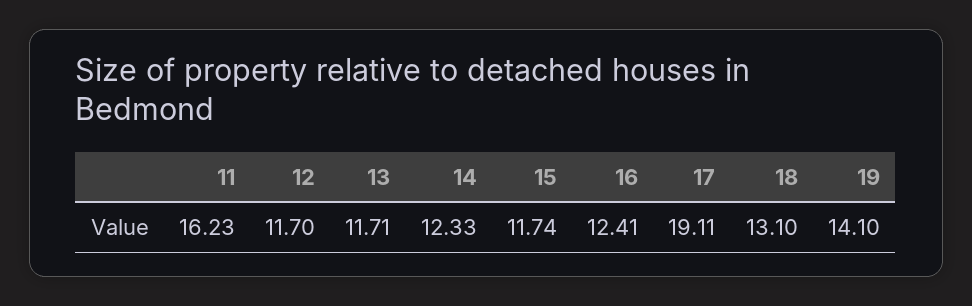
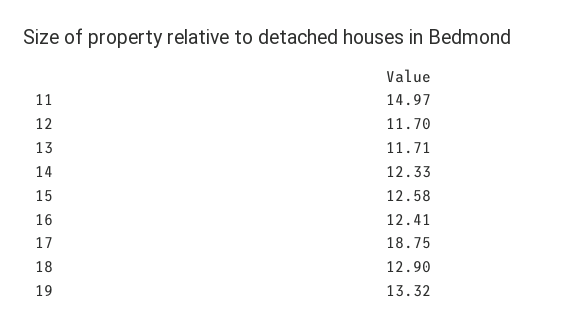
  {
-   "11": 16.23,
+   "11": 14.97,
    "12": 11.7,
    "13": 11.71,
    "14": 12.33,
-   "15": 11.74,
+   "15": 12.58,
    "16": 12.41,
-   "17": 19.11,
+   "17": 18.75,
-   "18": 13.1,
+   "18": 12.9,
-   "19": 14.1
+   "19": 13.32
  }

